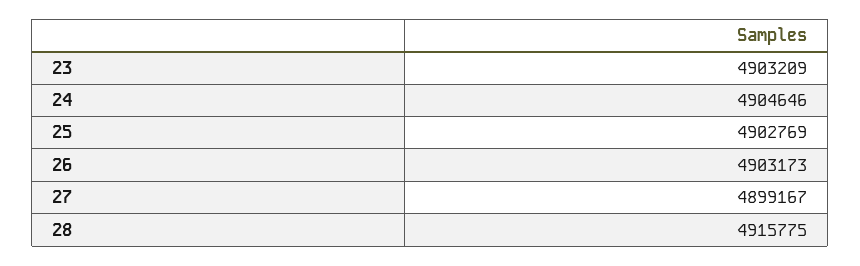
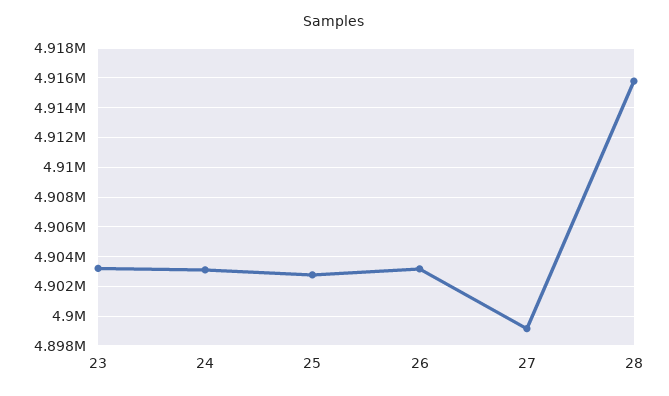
  {
    "23": 4903209,
-   "24": 4904646,
+   "24": 4903000,
    "25": 4902769,
    "26": 4903173,
    "27": 4899167,
    "28": 4915775
  }

